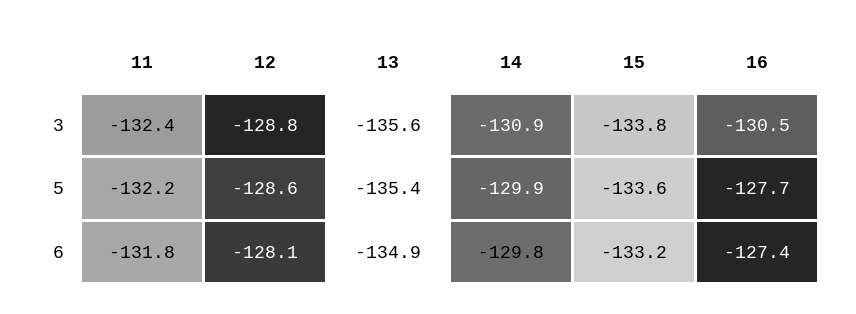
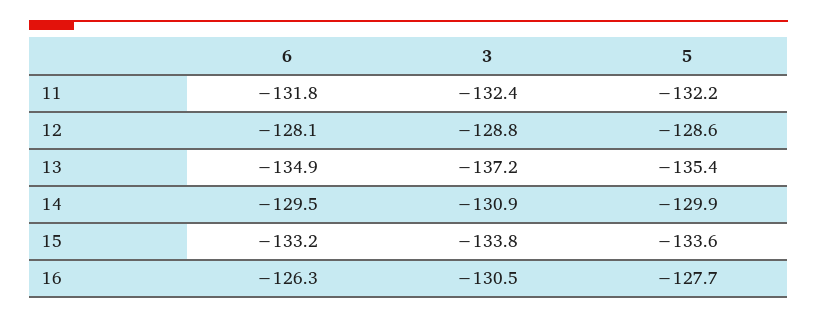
  {
    "11": {
      "3": -132.4,
      "5": -132.2,
      "6": -131.8
    },
    "12": {
      "3": -128.8,
      "5": -128.6,
      "6": -128.1
    },
    "13": {
-     "3": -135.6,
+     "3": -137.2,
      "5": -135.4,
      "6": -134.9
    },
    "14": {
      "3": -130.9,
      "5": -129.9,
-     "6": -129.8
+     "6": -129.5
    },
    "15": {
      "3": -133.8,
      "5": -133.6,
      "6": -133.2
    },
    "16": {
      "3": -130.5,
      "5": -127.7,
-     "6": -127.4
+     "6": -126.3
    }
  }

